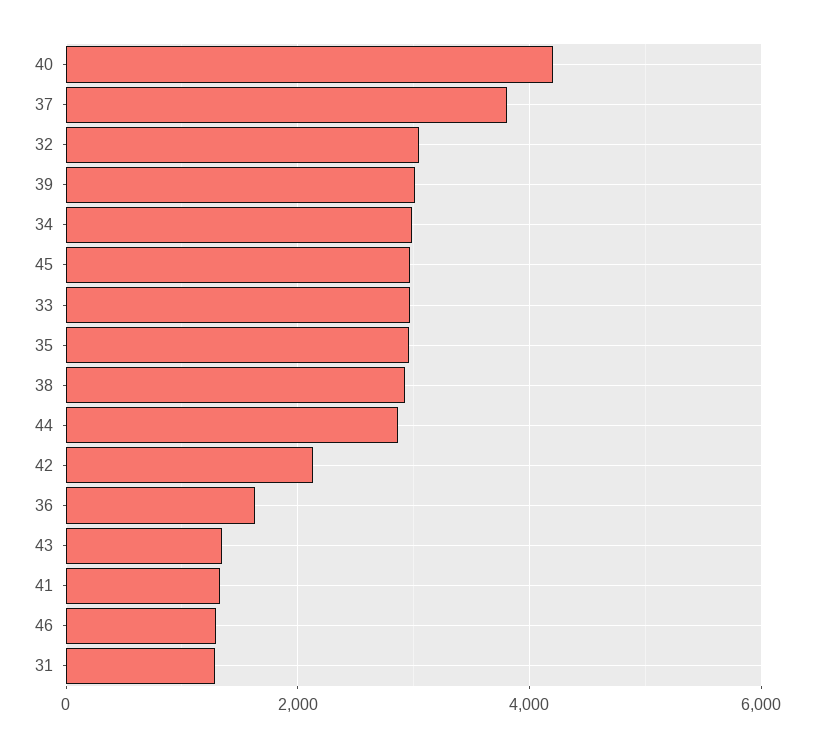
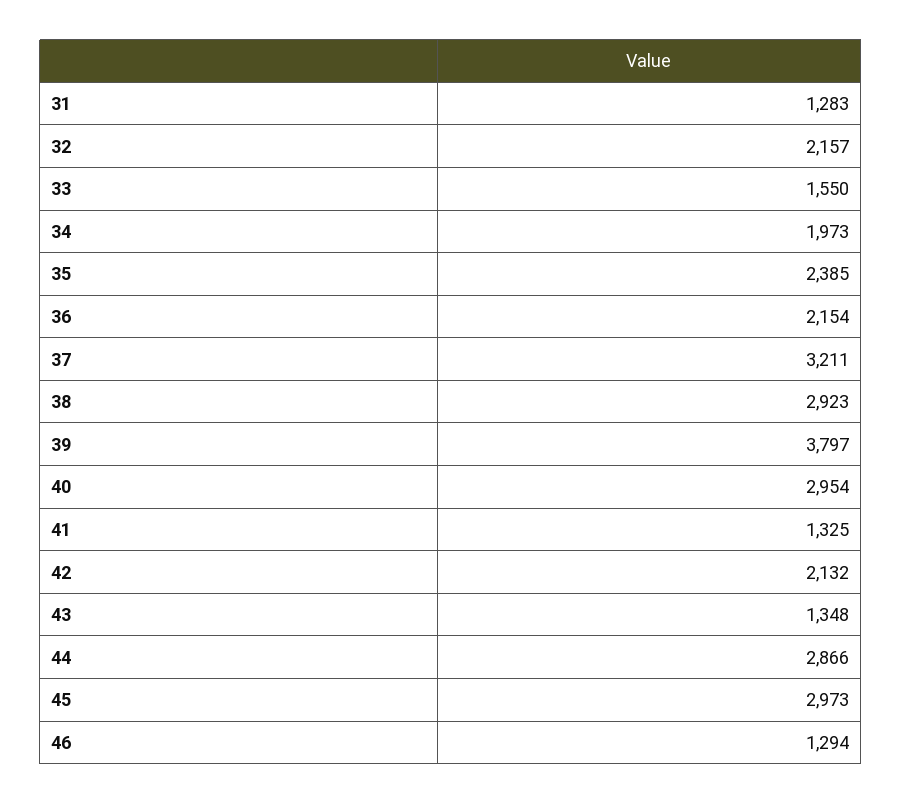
  {
-   "40": 4200,
+   "40": 2954,
-   "37": 3800,
+   "37": 3211,
-   "32": 3000,
+   "32": 2157,
-   "39": 3000,
+   "39": 3797,
-   "34": 3000,
+   "34": 1973,
    "45": 2973,
-   "33": 3000,
+   "33": 1550,
-   "35": 3000,
+   "35": 2385,
    "38": 2923,
    "44": 2866,
    "42": 2132,
-   "36": 1600,
+   "36": 2154,
    "43": 1348,
    "41": 1325,
    "46": 1294,
    "31": 1283
  }

